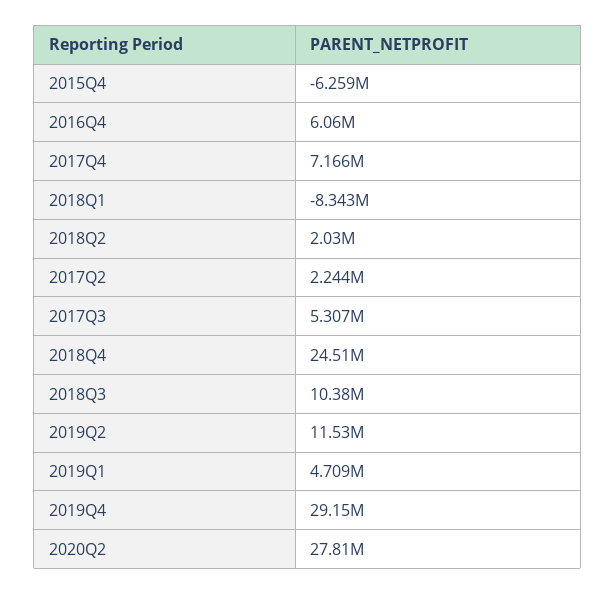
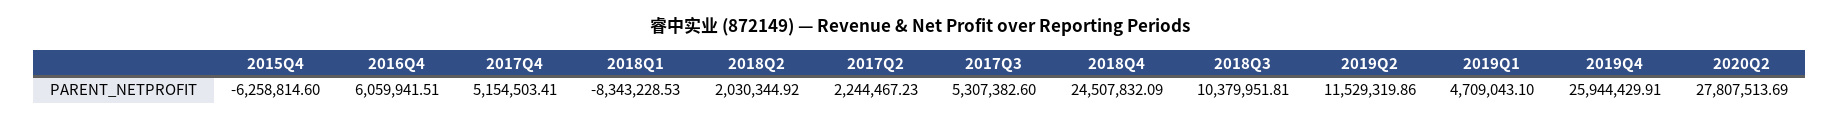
  {
    "2015Q4": -6258814.6,
    "2016Q4": 6059941.51,
-   "2017Q4": 7166000,
+   "2017Q4": 5154503.41,
    "2018Q1": -8343228.53,
    "2018Q2": 2030344.92,
    "2017Q2": 2244467.23,
    "2017Q3": 5307382.6,
    "2018Q4": 24507832.09,
    "2018Q3": 10379951.81,
    "2019Q2": 11529319.86,
    "2019Q1": 4709043.1,
-   "2019Q4": 29150000,
+   "2019Q4": 25944429.91,
    "2020Q2": 27807513.69
  }

